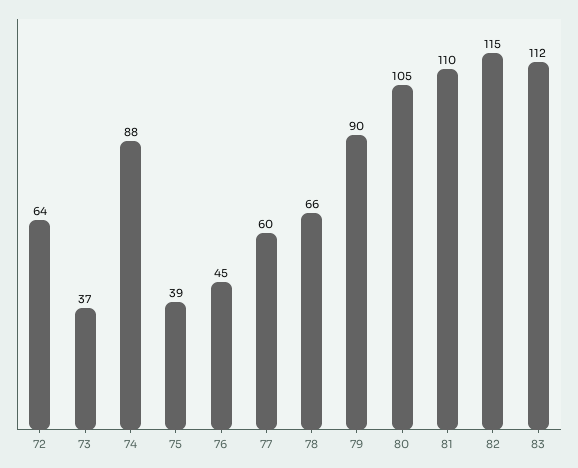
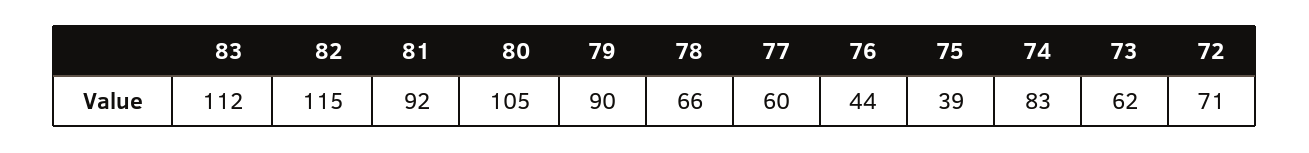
  {
-   "72": 64,
+   "72": 71,
-   "73": 37,
+   "73": 62,
-   "74": 88,
+   "74": 83,
    "75": 39,
-   "76": 45,
+   "76": 44,
    "77": 60,
    "78": 66,
    "79": 90,
    "80": 105,
-   "81": 110,
+   "81": 92,
    "82": 115,
    "83": 112
  }

